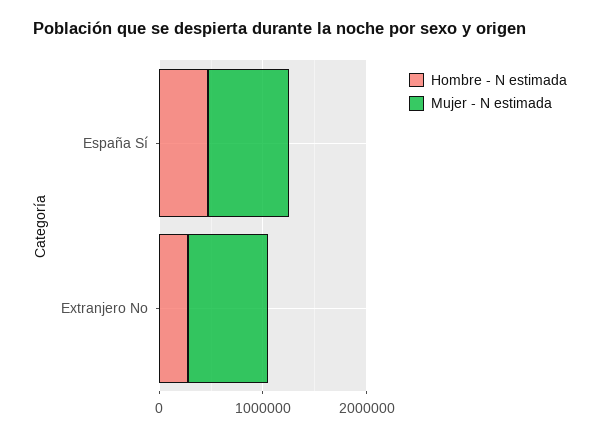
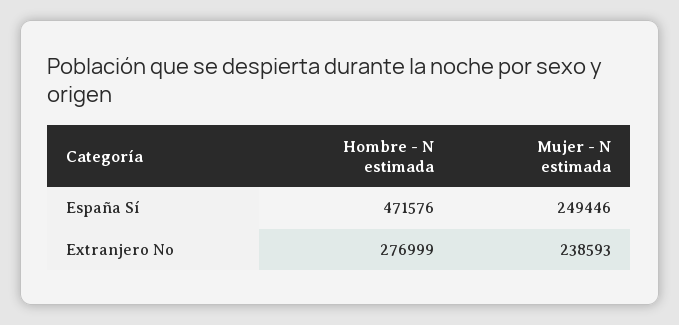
  {
    "Hombre - N estimada": {
      "España Sí": 471576,
      "Extranjero No": 276999
    },
    "Mujer - N estimada": {
-     "España Sí": 800000,
+     "España Sí": 249446,
-     "Extranjero No": 800000
+     "Extranjero No": 238593
    }
  }

